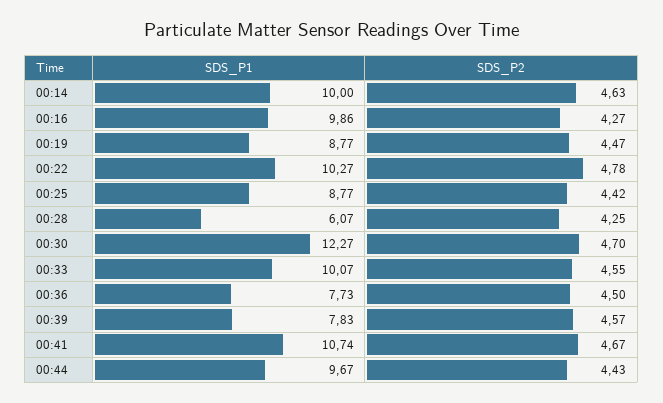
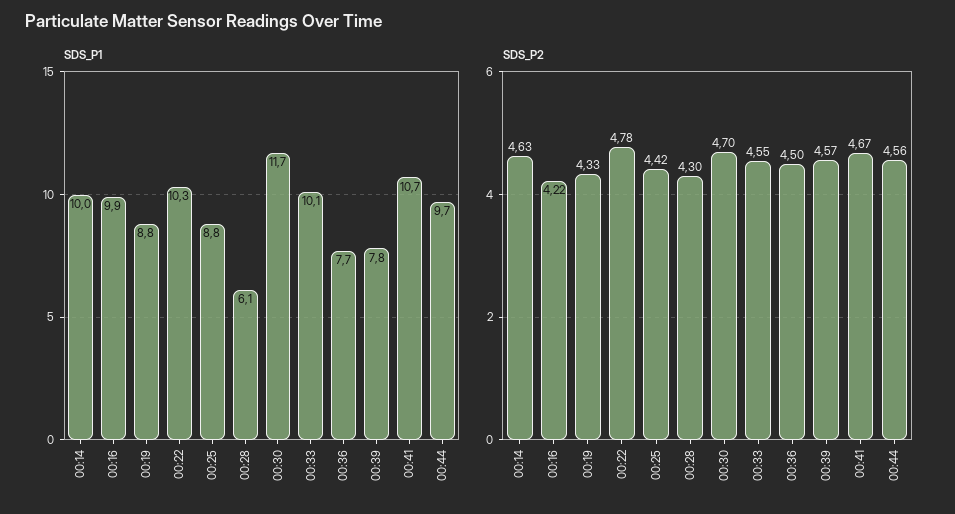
  {
    "SDS_P1": {
      "00:14": 10,
      "00:16": 9.86,
      "00:19": 8.77,
      "00:22": 10.27,
      "00:25": 8.77,
      "00:28": 6.07,
-     "00:30": 12.27,
+     "00:30": 11.7,
      "00:33": 10.07,
      "00:36": 7.73,
      "00:39": 7.83,
      "00:41": 10.74,
      "00:44": 9.67
    },
    "SDS_P2": {
      "00:14": 4.63,
-     "00:16": 4.27,
+     "00:16": 4.22,
-     "00:19": 4.47,
+     "00:19": 4.33,
      "00:22": 4.78,
      "00:25": 4.42,
-     "00:28": 4.25,
+     "00:28": 4.3,
      "00:30": 4.7,
      "00:33": 4.55,
      "00:36": 4.5,
      "00:39": 4.57,
      "00:41": 4.67,
-     "00:44": 4.43
+     "00:44": 4.56
    }
  }

